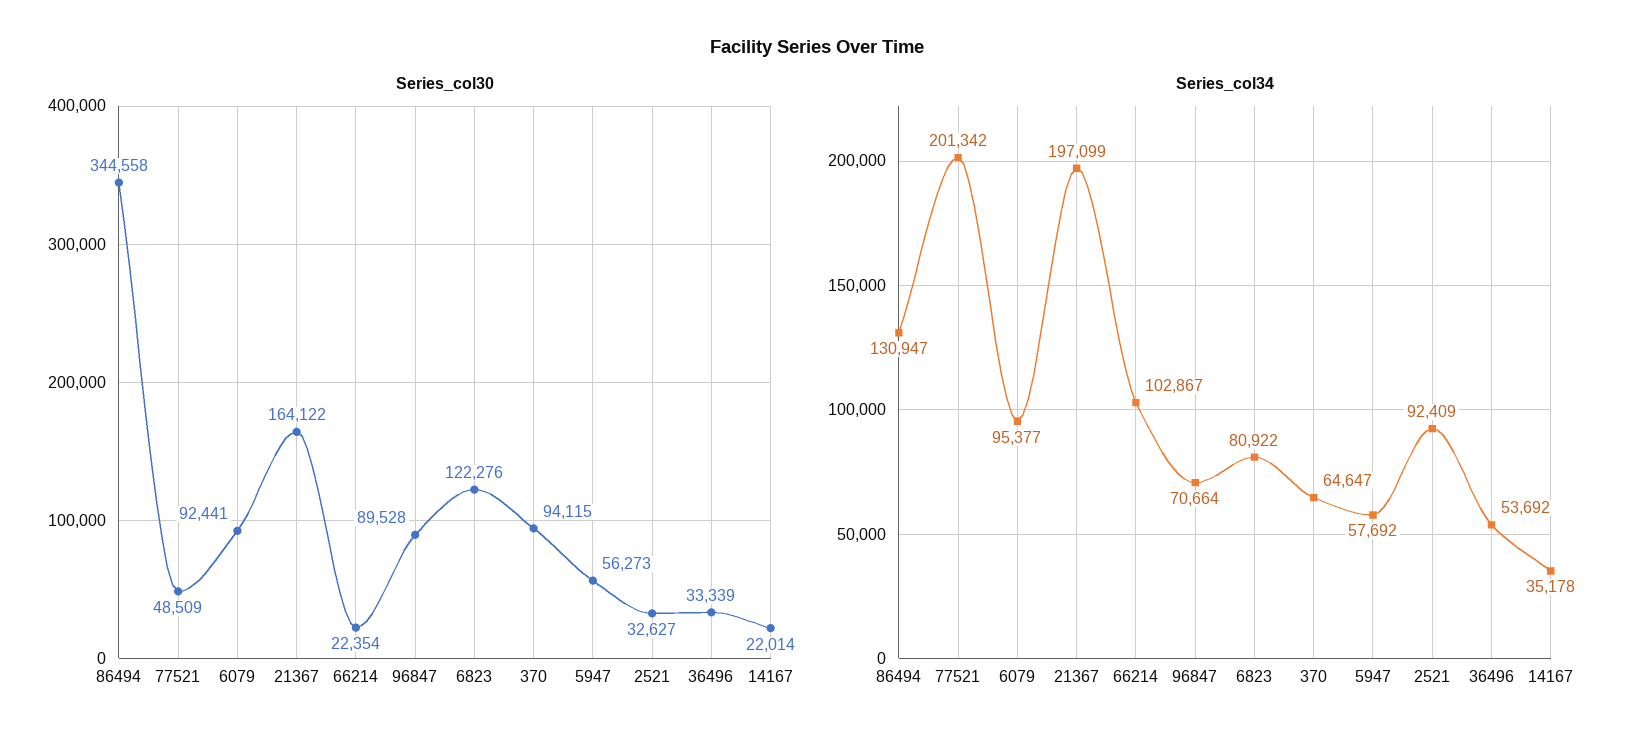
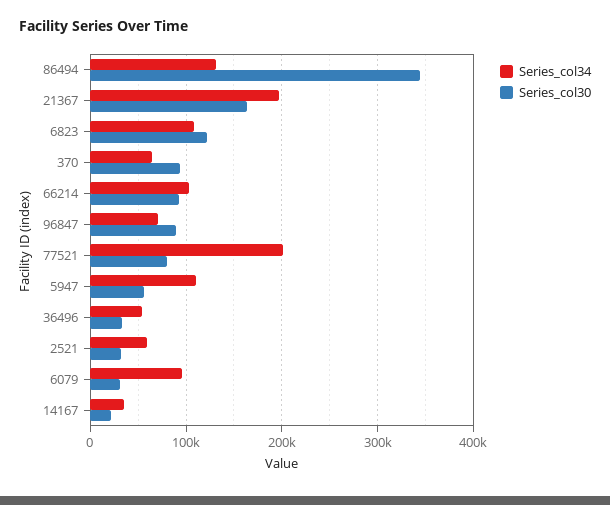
  {
    "Series_col30": {
      "86494": 344558,
-     "77521": 48509,
+     "77521": 80000,
-     "6079": 92441,
+     "6079": 30000,
      "21367": 164122,
-     "66214": 22354,
+     "66214": 90000,
      "96847": 89528,
      "6823": 122276,
      "370": 94115,
      "5947": 56273,
      "2521": 32627,
      "36496": 33339,
      "14167": 22014
    },
    "Series_col34": {
      "86494": 130947,
      "77521": 201342,
      "6079": 95377,
      "21367": 197099,
      "66214": 102867,
      "96847": 70664,
-     "6823": 80922,
+     "6823": 110000,
      "370": 64647,
-     "5947": 57692,
+     "5947": 110000,
-     "2521": 92409,
+     "2521": 60000,
      "36496": 53692,
      "14167": 35178
    }
  }

